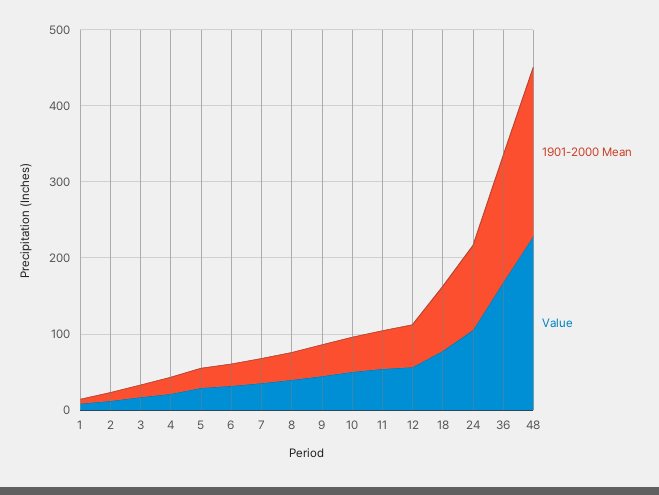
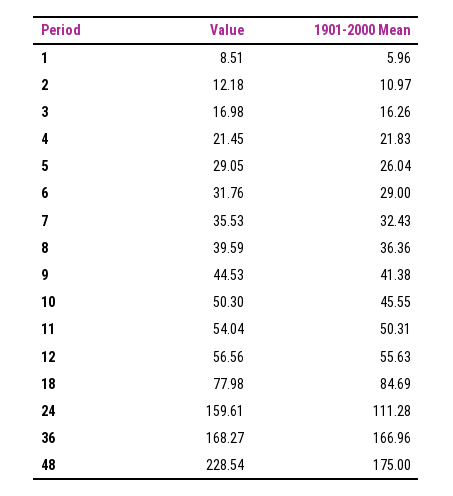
  {
    "1901-2000 Mean": {
      "1": 5.96,
      "2": 10.97,
      "3": 16.26,
      "4": 21.83,
      "5": 26.04,
      "6": 29,
      "7": 32.43,
      "8": 36.36,
      "9": 41.38,
      "10": 45.55,
      "11": 50.31,
      "12": 55.63,
      "18": 84.69,
      "24": 111.28,
      "36": 166.96,
-     "48": 220
+     "48": 175
    },
    "Value": {
      "1": 8.51,
      "2": 12.18,
      "3": 16.98,
      "4": 21.45,
      "5": 29.05,
      "6": 31.76,
      "7": 35.53,
      "8": 39.59,
      "9": 44.53,
      "10": 50.3,
      "11": 54.04,
      "12": 56.56,
      "18": 77.98,
-     "24": 100,
+     "24": 159.61,
      "36": 168.27,
      "48": 228.54
    }
  }

